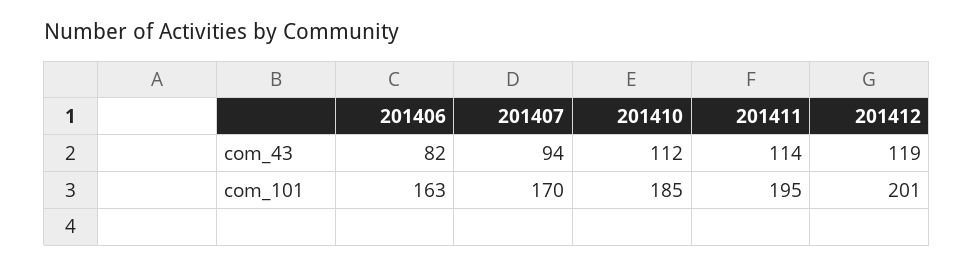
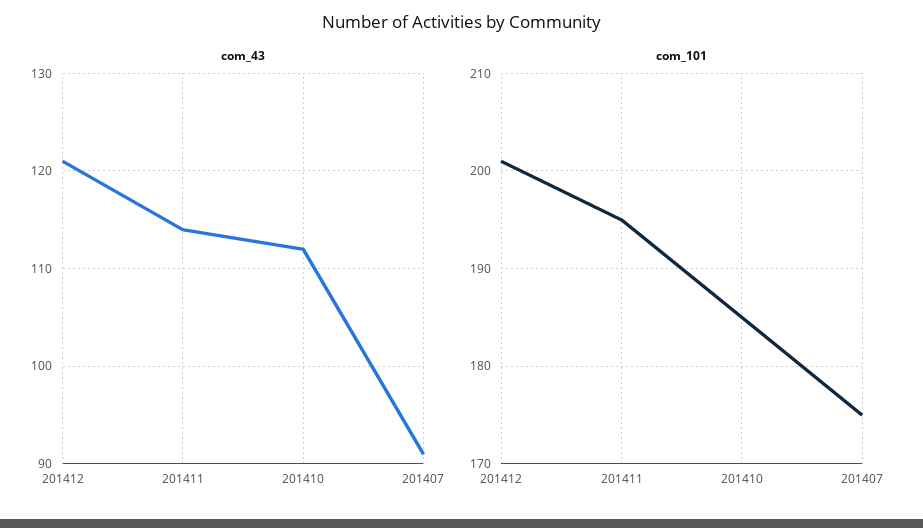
  {
    "com_43": {
-     "201406": 82,
-     "201407": 94,
+     "201407": 91,
      "201410": 112,
      "201411": 114,
-     "201412": 119
+     "201412": 121
    },
    "com_101": {
-     "201406": 163,
-     "201407": 170,
+     "201407": 175,
      "201410": 185,
      "201411": 195,
      "201412": 201
    }
  }

